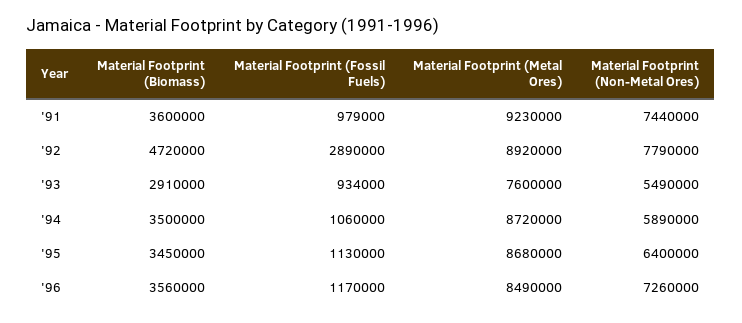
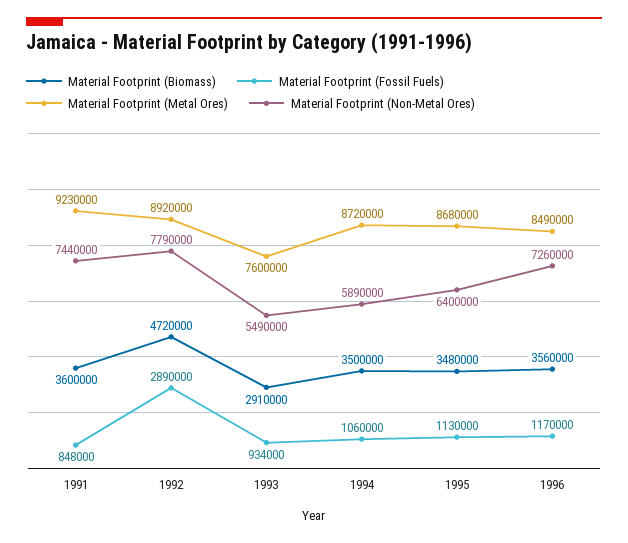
  {
    "Material Footprint (Biomass)": {
      "'91": 3600000,
      "'92": 4720000,
      "'93": 2910000,
      "'94": 3500000,
-     "'95": 3450000,
+     "'95": 3480000,
      "'96": 3560000
    },
    "Material Footprint (Fossil Fuels)": {
-     "'91": 979000,
+     "'91": 848000,
      "'92": 2890000,
      "'93": 934000,
      "'94": 1060000,
      "'95": 1130000,
      "'96": 1170000
    },
    "Material Footprint (Metal Ores)": {
      "'91": 9230000,
      "'92": 8920000,
      "'93": 7600000,
      "'94": 8720000,
      "'95": 8680000,
      "'96": 8490000
    },
    "Material Footprint (Non-Metal Ores)": {
      "'91": 7440000,
      "'92": 7790000,
      "'93": 5490000,
      "'94": 5890000,
      "'95": 6400000,
      "'96": 7260000
    }
  }

